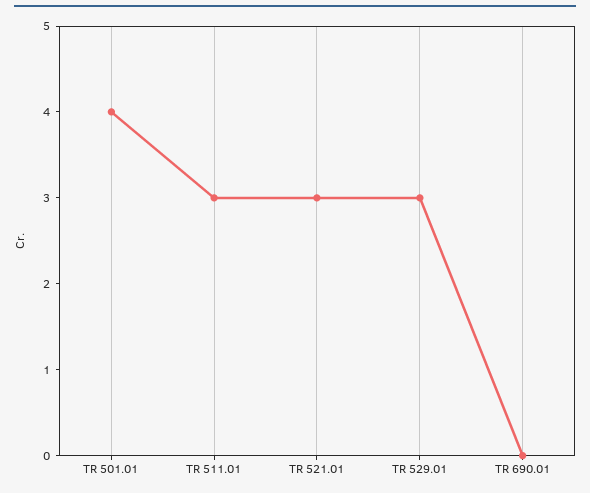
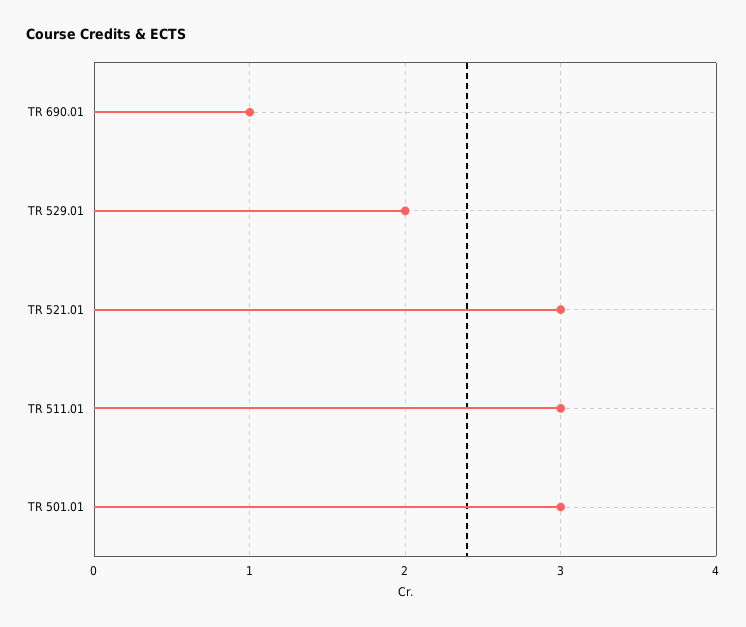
  {
-   "TR 501.01": 4,
+   "TR 501.01": 3,
    "TR 511.01": 3,
    "TR 521.01": 3,
-   "TR 529.01": 3,
+   "TR 529.01": 2,
-   "TR 690.01": 0
+   "TR 690.01": 1
  }

